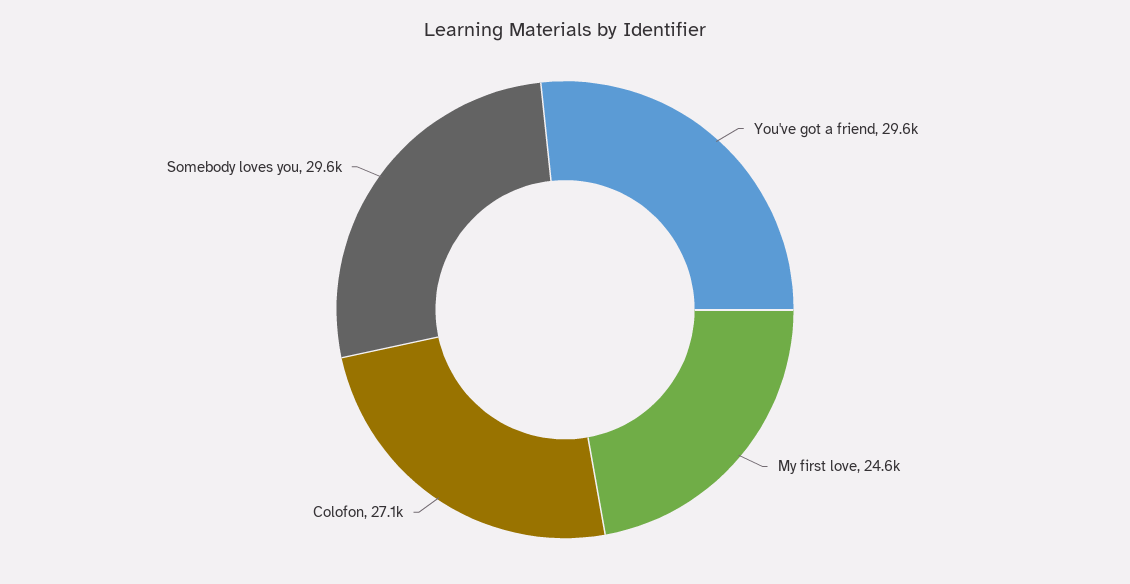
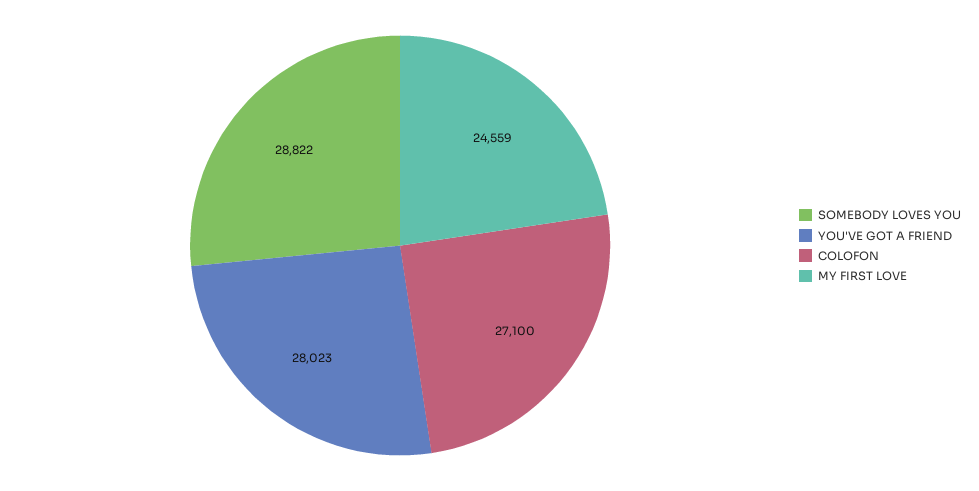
  {
-   "You've got a friend": 29600,
+   "You've got a friend": 28023,
    "My first love": 24559,
    "Colofon": 27100,
-   "Somebody loves you": 29600
+   "Somebody loves you": 28822
  }

